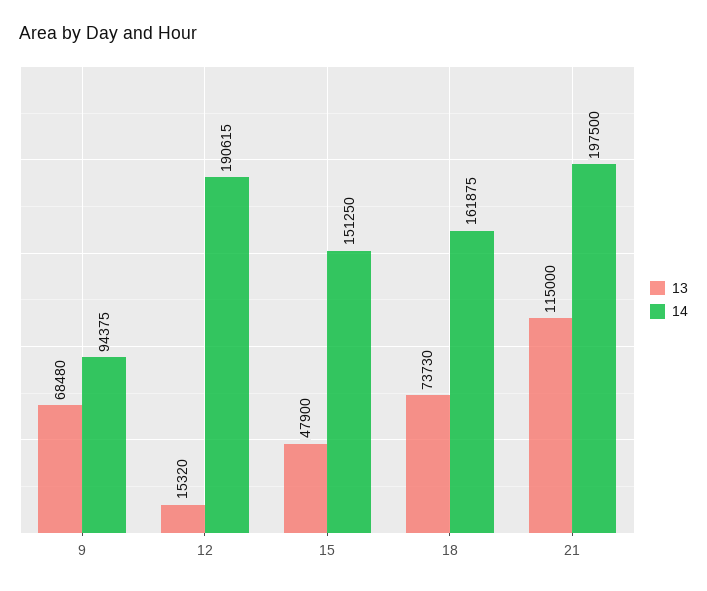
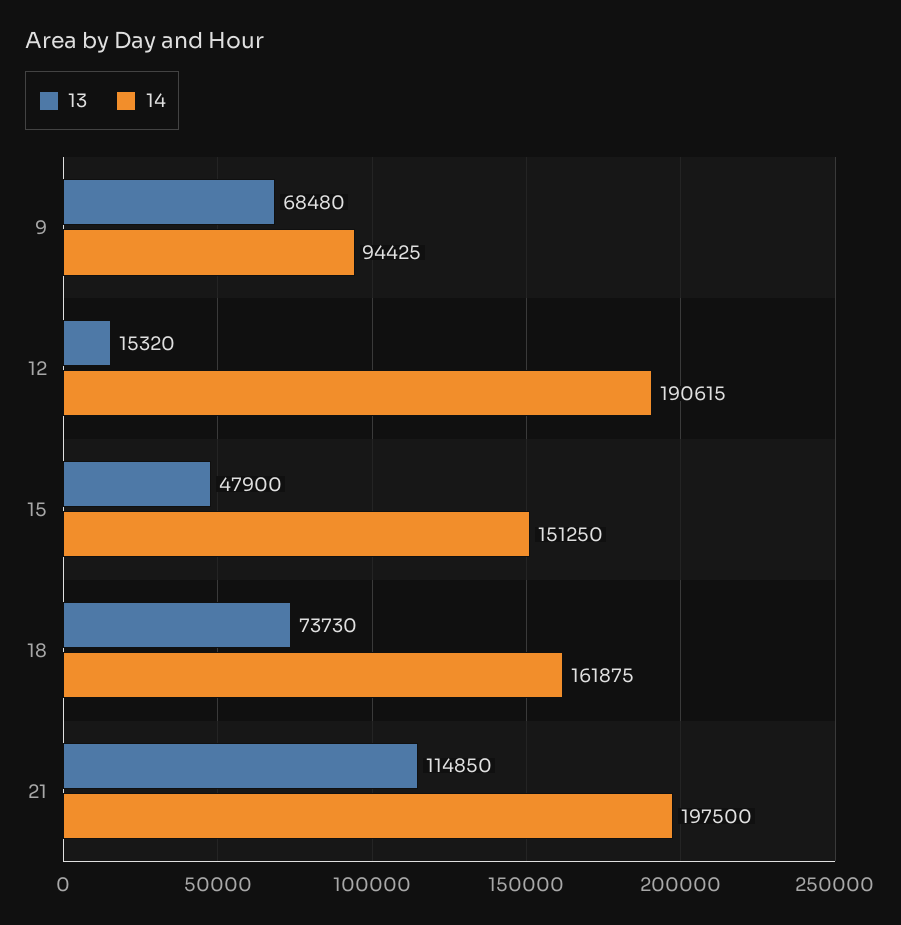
  {
    "13": {
      "9": 68480,
      "12": 15320,
      "15": 47900,
      "18": 73730,
-     "21": 115000
+     "21": 114850
    },
    "14": {
-     "9": 94375,
+     "9": 94425,
      "12": 190615,
      "15": 151250,
      "18": 161875,
      "21": 197500
    }
  }

